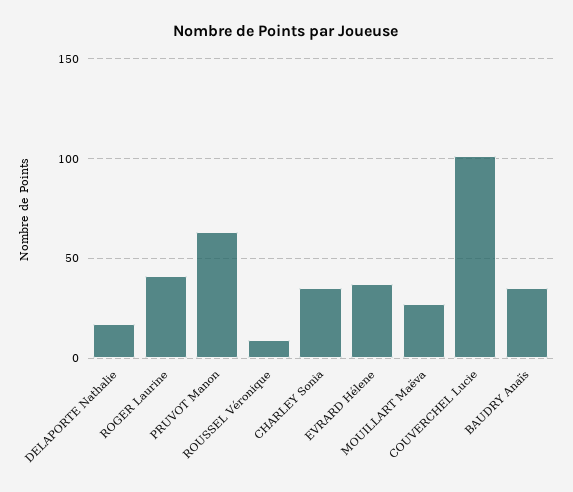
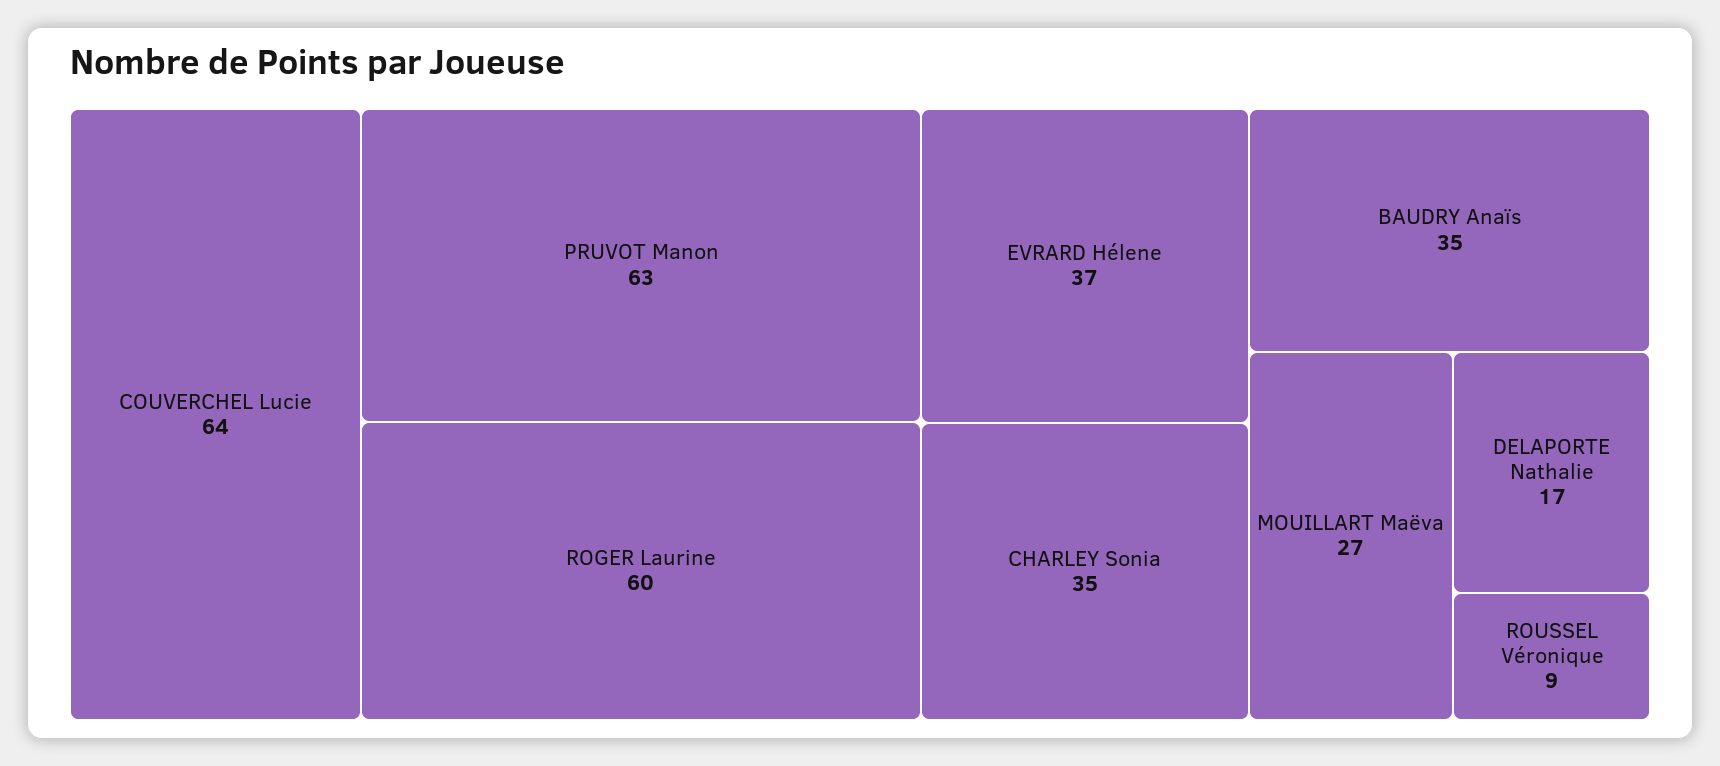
  {
    "DELAPORTE Nathalie": 17,
-   "ROGER Laurine": 40,
+   "ROGER Laurine": 60,
    "PRUVOT Manon": 63,
    "ROUSSEL Véronique": 9,
    "CHARLEY Sonia": 35,
    "EVRARD Hélene": 37,
    "MOUILLART Maëva": 27,
-   "COUVERCHEL Lucie": 100,
+   "COUVERCHEL Lucie": 64,
    "BAUDRY Anaïs": 35
  }

